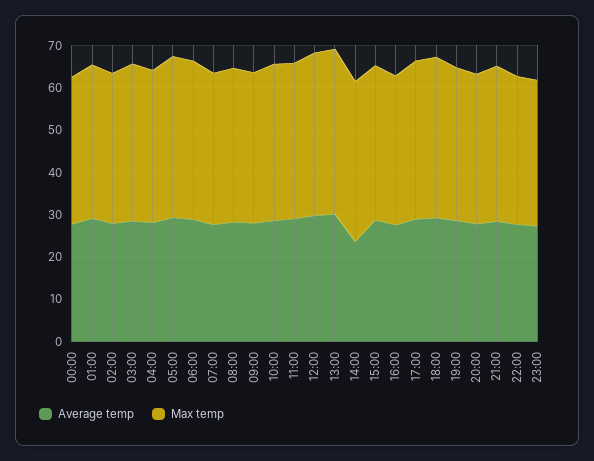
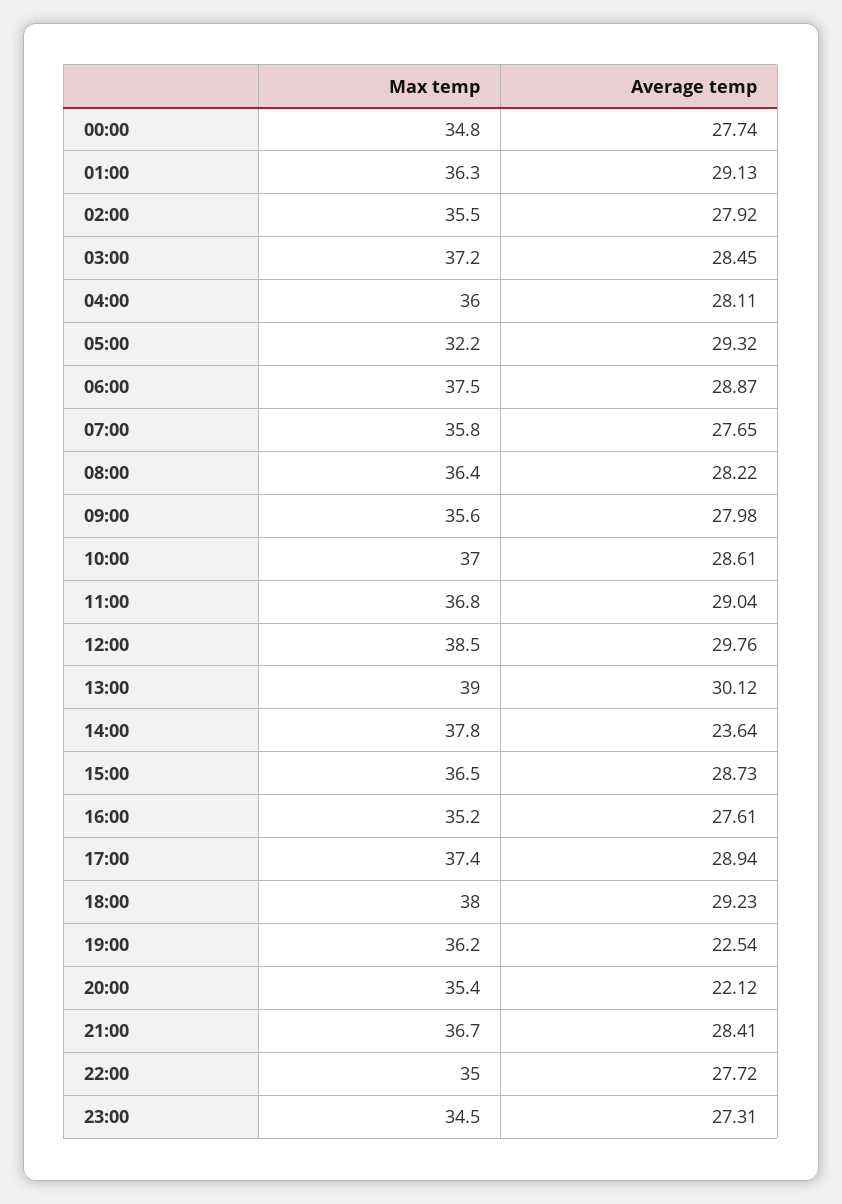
  {
    "Average temp": {
      "00:00": 27.74,
      "01:00": 29.13,
      "02:00": 27.92,
      "03:00": 28.45,
      "04:00": 28.11,
      "05:00": 29.32,
      "06:00": 28.87,
      "07:00": 27.65,
      "08:00": 28.22,
      "09:00": 27.98,
      "10:00": 28.61,
      "11:00": 29.04,
      "12:00": 29.76,
      "13:00": 30.12,
      "14:00": 23.64,
      "15:00": 28.73,
      "16:00": 27.61,
      "17:00": 28.94,
      "18:00": 29.23,
-     "19:00": 28,
+     "19:00": 22.54,
-     "20:00": 28,
+     "20:00": 22.12,
      "21:00": 28.41,
      "22:00": 27.72,
      "23:00": 27.31
    },
    "Max temp": {
      "00:00": 34.8,
      "01:00": 36.3,
      "02:00": 35.5,
      "03:00": 37.2,
      "04:00": 36,
-     "05:00": 38,
+     "05:00": 32.2,
      "06:00": 37.5,
      "07:00": 35.8,
      "08:00": 36.4,
      "09:00": 35.6,
      "10:00": 37,
      "11:00": 36.8,
      "12:00": 38.5,
      "13:00": 39,
      "14:00": 37.8,
      "15:00": 36.5,
      "16:00": 35.2,
      "17:00": 37.4,
      "18:00": 38,
      "19:00": 36.2,
      "20:00": 35.4,
      "21:00": 36.7,
      "22:00": 35,
      "23:00": 34.5
    }
  }

